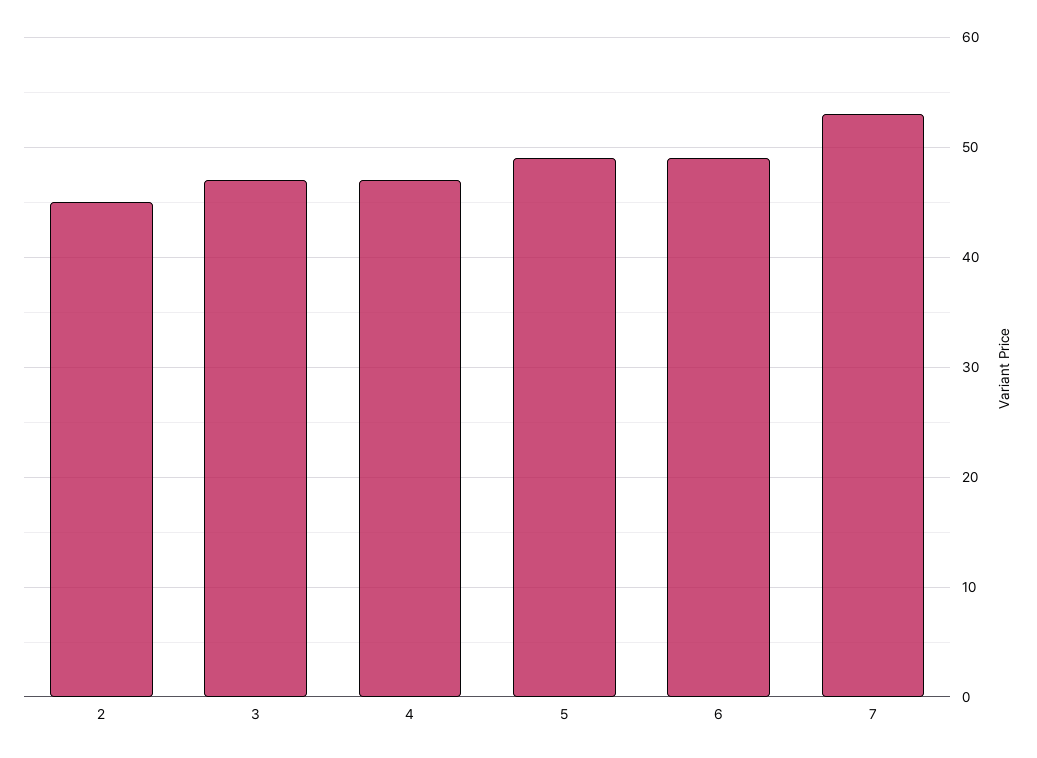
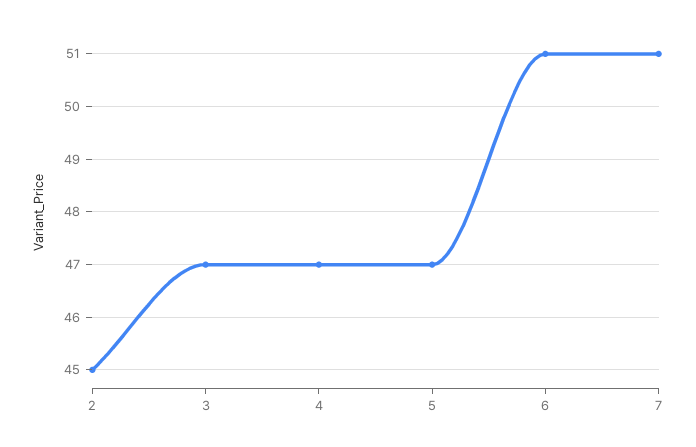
  {
    "2": 45,
    "3": 47,
    "4": 47,
-   "5": 49,
+   "5": 47,
-   "6": 49,
+   "6": 51,
-   "7": 53
+   "7": 51
  }

